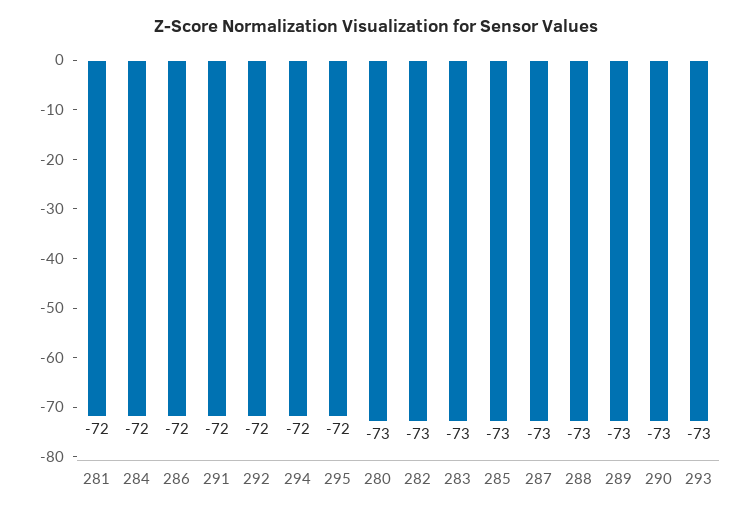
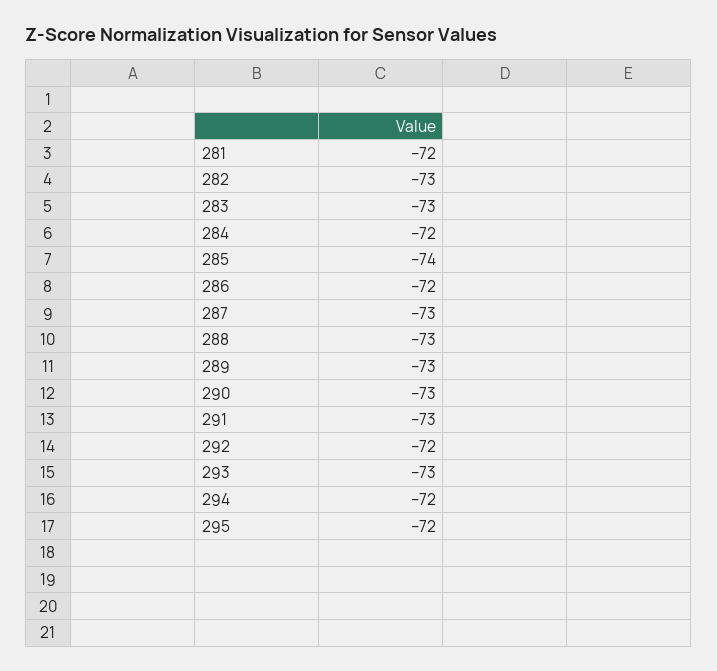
  {
    "281": -72,
    "284": -72,
    "286": -72,
-   "291": -72,
+   "291": -73,
    "292": -72,
    "294": -72,
    "295": -72,
-   "280": -73,
    "282": -73,
    "283": -73,
-   "285": -73,
+   "285": -74,
    "287": -73,
    "288": -73,
    "289": -73,
    "290": -73,
    "293": -73
  }

